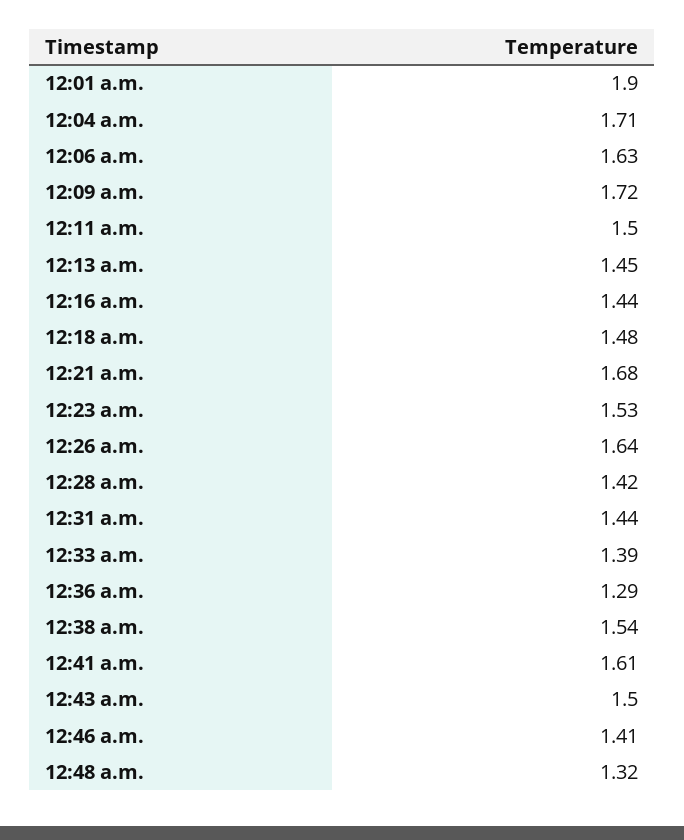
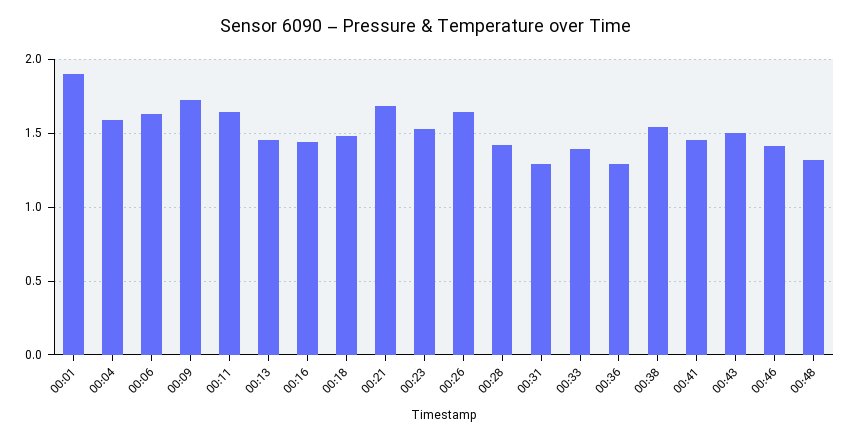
  {
    "12:01 a.m.": 1.9,
-   "12:04 a.m.": 1.71,
+   "12:04 a.m.": 1.6,
    "12:06 a.m.": 1.63,
    "12:09 a.m.": 1.72,
-   "12:11 a.m.": 1.5,
+   "12:11 a.m.": 1.65,
    "12:13 a.m.": 1.45,
    "12:16 a.m.": 1.44,
    "12:18 a.m.": 1.48,
    "12:21 a.m.": 1.68,
    "12:23 a.m.": 1.53,
    "12:26 a.m.": 1.64,
    "12:28 a.m.": 1.42,
-   "12:31 a.m.": 1.44,
+   "12:31 a.m.": 1.3,
    "12:33 a.m.": 1.39,
    "12:36 a.m.": 1.29,
    "12:38 a.m.": 1.54,
-   "12:41 a.m.": 1.61,
+   "12:41 a.m.": 1.45,
    "12:43 a.m.": 1.5,
    "12:46 a.m.": 1.41,
    "12:48 a.m.": 1.32
  }

